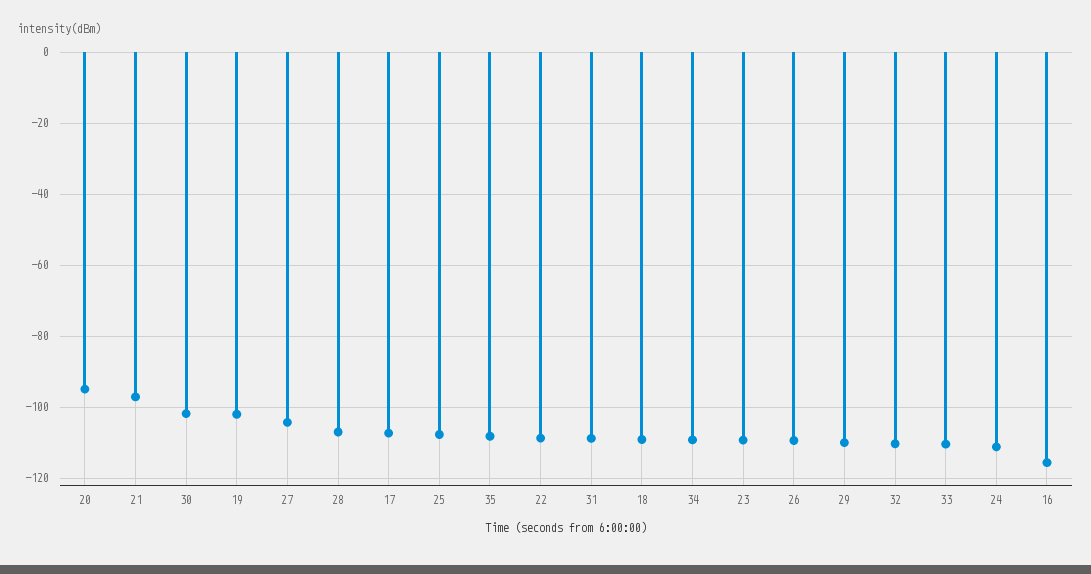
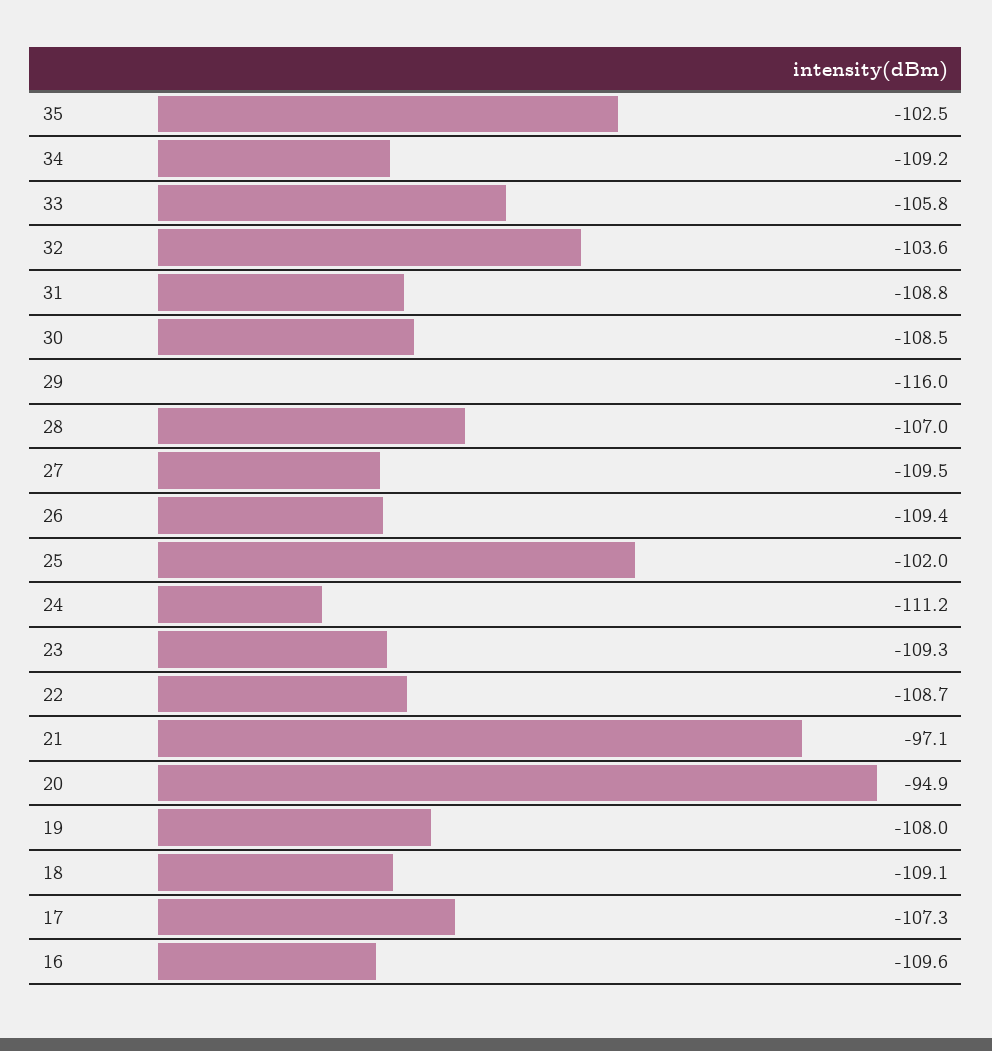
  {
    "20": -94.9,
    "21": -97.1,
-   "30": -102,
+   "30": -108.5,
-   "19": -102,
+   "19": -108,
-   "27": -104,
+   "27": -109.5,
    "28": -107,
    "17": -107.3,
-   "25": -108,
+   "25": -102,
-   "35": -108,
+   "35": -102.5,
    "22": -108.7,
    "31": -108.8,
    "18": -109.1,
    "34": -109.2,
    "23": -109.3,
    "26": -109.4,
-   "29": -110,
+   "29": -116,
-   "32": -110,
+   "32": -103.6,
-   "33": -110,
+   "33": -105.8,
    "24": -111.2,
-   "16": -116
+   "16": -109.6
  }

